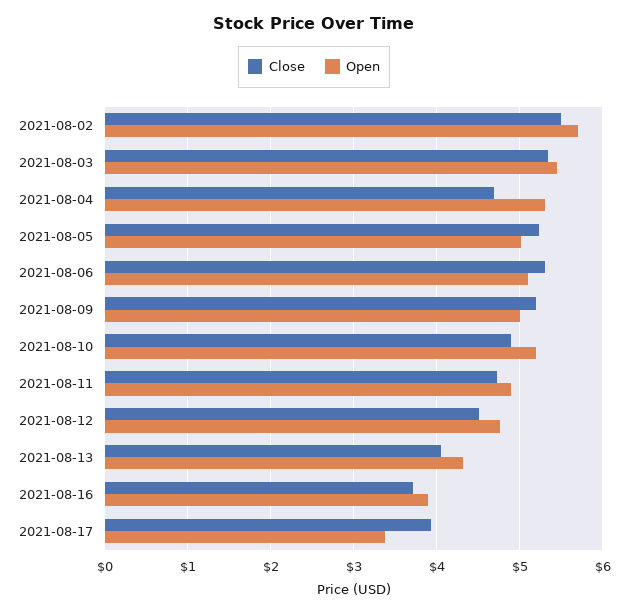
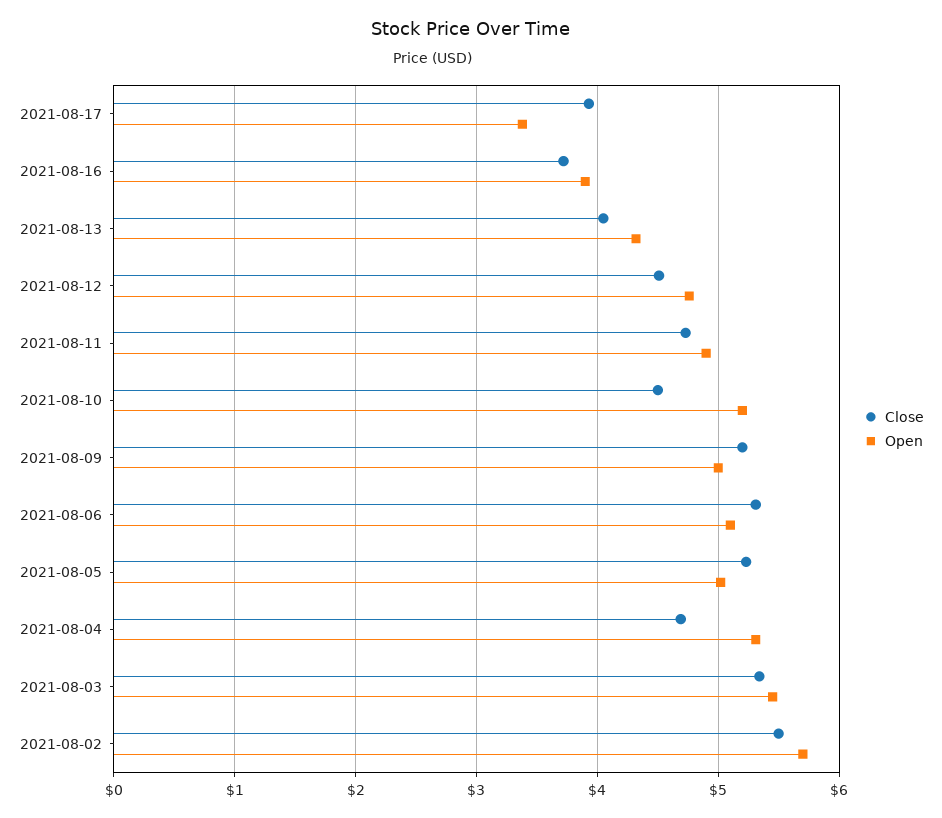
  {
    "Close": {
      "2021-08-02": 5.5,
      "2021-08-03": 5.3,
      "2021-08-04": 4.7,
      "2021-08-05": 5.2,
      "2021-08-06": 5.3,
      "2021-08-09": 5.2,
-     "2021-08-10": 4.9,
+     "2021-08-10": 4.5,
      "2021-08-11": 4.7,
      "2021-08-12": 4.5,
      "2021-08-13": 4.1,
      "2021-08-16": 3.7,
      "2021-08-17": 3.9
    },
    "Open": {
      "2021-08-02": 5.7,
      "2021-08-03": 5.5,
      "2021-08-04": 5.3,
      "2021-08-05": 5,
      "2021-08-06": 5.1,
      "2021-08-09": 5,
      "2021-08-10": 5.2,
      "2021-08-11": 4.9,
      "2021-08-12": 4.8,
      "2021-08-13": 4.3,
      "2021-08-16": 3.9,
      "2021-08-17": 3.4
    }
  }

